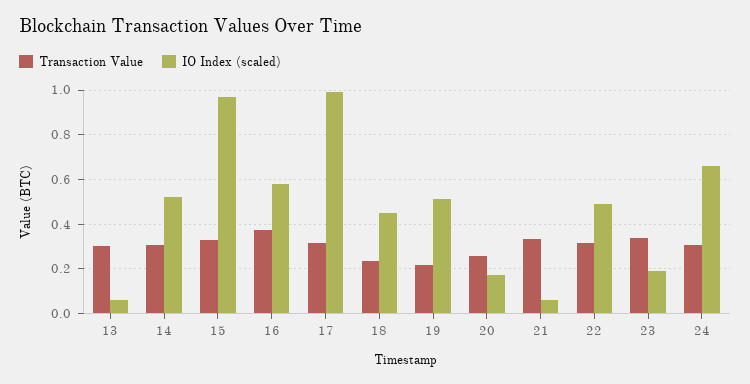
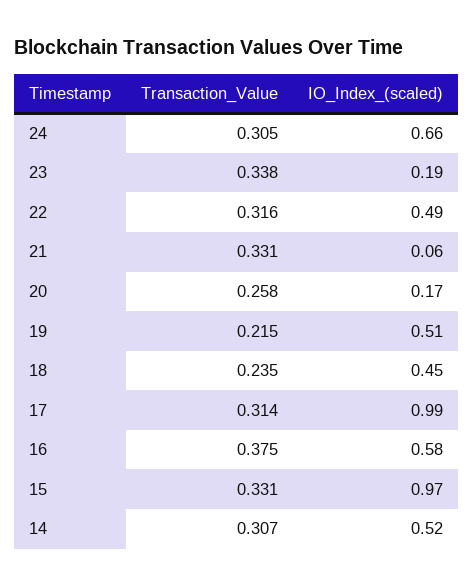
  {
    "Transaction Value": {
-     "13": 0.3,
      "14": 0.307,
      "15": 0.331,
      "16": 0.375,
      "17": 0.314,
      "18": 0.235,
      "19": 0.215,
      "20": 0.258,
      "21": 0.331,
      "22": 0.316,
      "23": 0.338,
      "24": 0.305
    },
    "IO Index (scaled)": {
-     "13": 0.05,
      "14": 0.52,
      "15": 0.97,
      "16": 0.58,
      "17": 0.99,
      "18": 0.45,
      "19": 0.51,
      "20": 0.17,
      "21": 0.06,
      "22": 0.49,
      "23": 0.19,
      "24": 0.66
    }
  }

